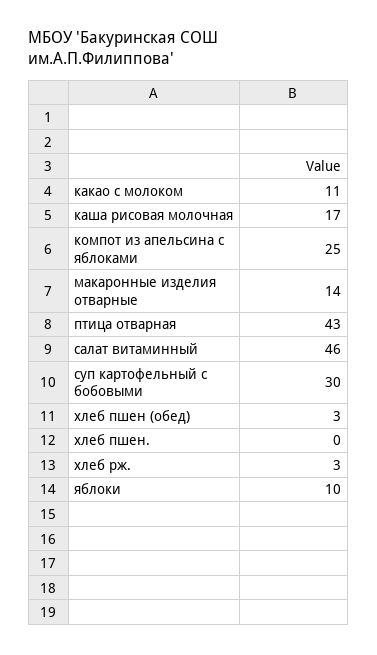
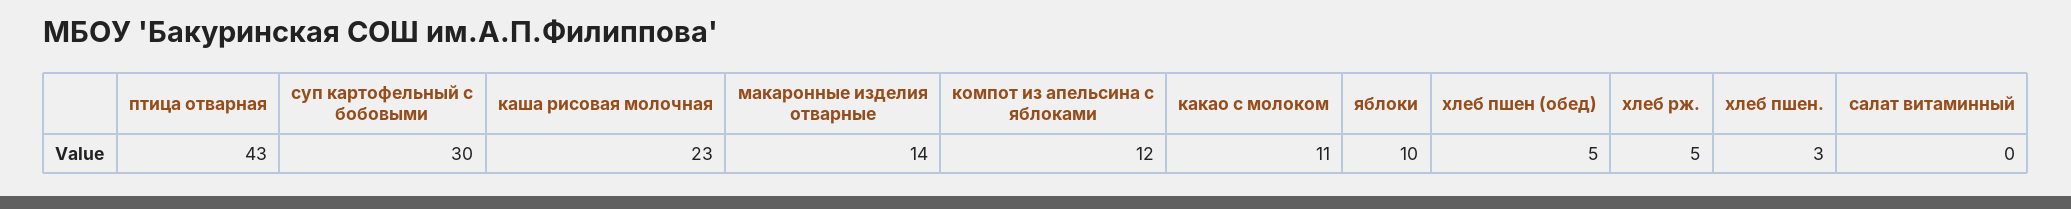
  {
    "какао с молоком": 11,
-   "каша рисовая молочная": 17,
+   "каша рисовая молочная": 23,
-   "компот из апельсина с яблоками": 25,
+   "компот из апельсина с яблоками": 12,
    "макаронные изделия отварные": 14,
    "птица отварная": 43,
-   "салат витаминный": 46,
+   "салат витаминный": 0,
    "суп картофельный с бобовыми": 30,
-   "хлеб пшен (обед)": 3,
+   "хлеб пшен (обед)": 5,
-   "хлеб пшен.": 0,
+   "хлеб пшен.": 3,
-   "хлеб рж.": 3,
+   "хлеб рж.": 5,
    "яблоки": 10
  }

